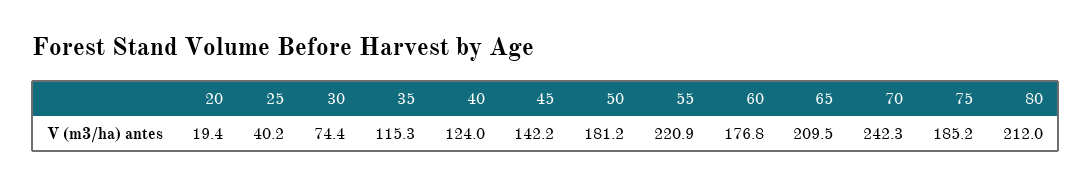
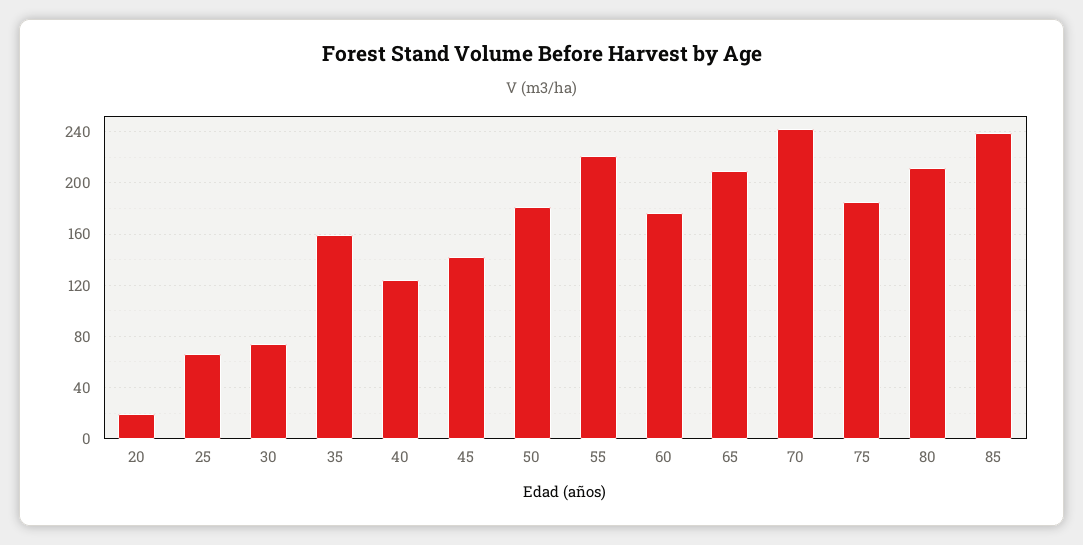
  {
    "20": 19.4,
-   "25": 40.2,
+   "25": 65,
    "30": 74.4,
-   "35": 115.3,
+   "35": 160,
    "40": 124,
    "45": 142.2,
    "50": 181.2,
    "55": 220.9,
    "60": 176.8,
    "65": 209.5,
    "70": 242.3,
    "75": 185.2,
-   "80": 212
+   "80": 212,
+   "85": 240
  }

